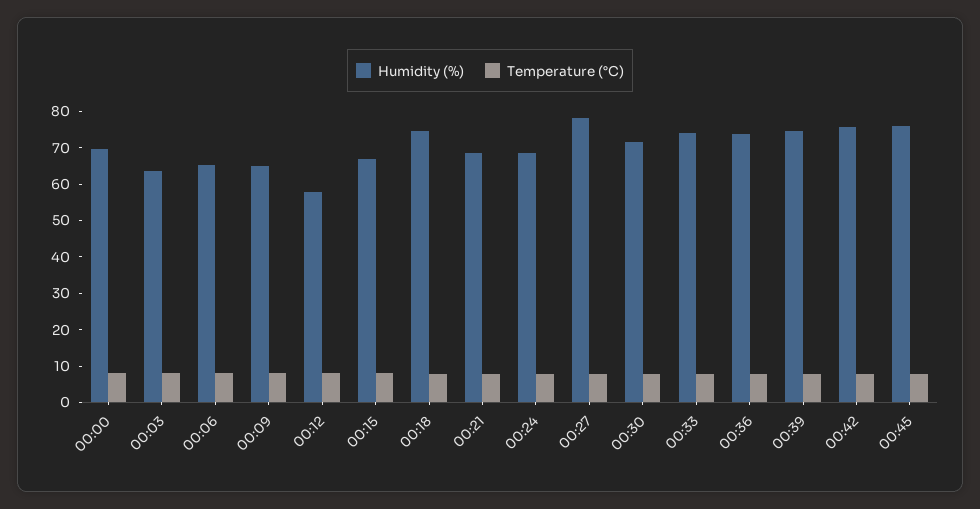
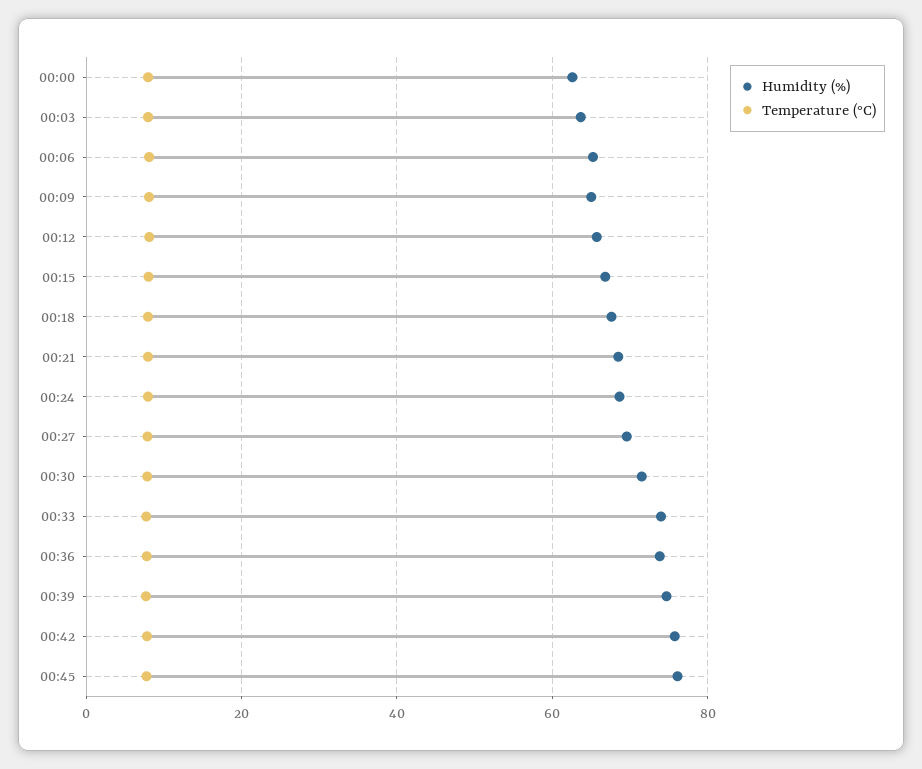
  {
    "Humidity (%)": {
-     "00:00": 70,
+     "00:00": 62,
      "00:03": 64,
      "00:06": 66,
      "00:09": 66,
-     "00:12": 57.5,
+     "00:12": 66,
      "00:15": 66,
-     "00:18": 75,
+     "00:18": 68,
      "00:21": 68,
      "00:24": 68,
-     "00:27": 77.5,
+     "00:27": 70,
      "00:30": 72,
      "00:33": 74,
      "00:36": 74,
      "00:39": 74,
      "00:42": 76,
      "00:45": 76
    },
    "Temperature (°C)": {
      "00:00": 8,
      "00:03": 8,
      "00:06": 8,
      "00:09": 8,
      "00:12": 8,
      "00:15": 8,
      "00:18": 8,
      "00:21": 8,
      "00:24": 8,
      "00:27": 8,
      "00:30": 8,
      "00:33": 8,
      "00:36": 8,
      "00:39": 8,
      "00:42": 8,
      "00:45": 8
    }
  }

